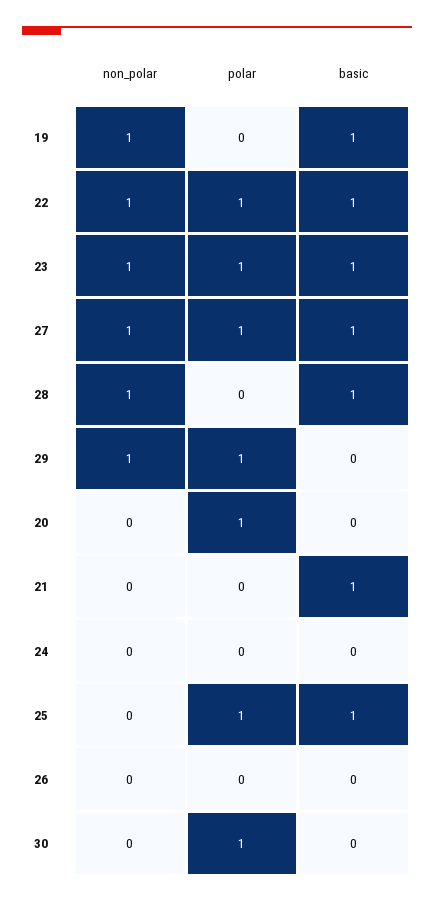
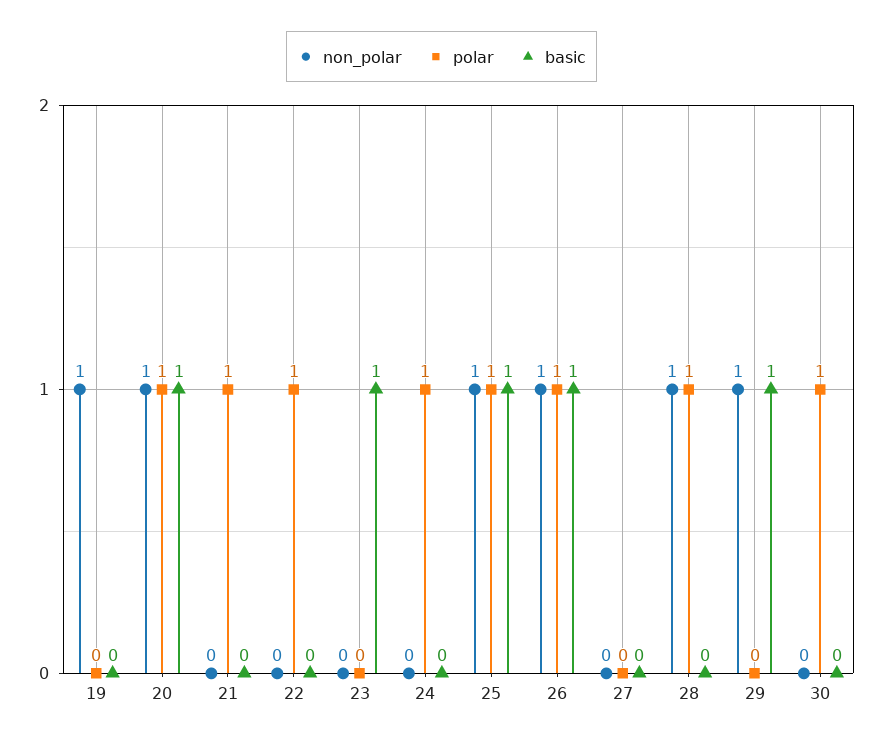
  {
    "non_polar": {
      "19": 1,
-     "22": 1,
+     "22": 0,
-     "23": 1,
+     "23": 0,
-     "27": 1,
+     "27": 0,
      "28": 1,
      "29": 1,
-     "20": 0,
+     "20": 1,
      "21": 0,
      "24": 0,
-     "25": 0,
+     "25": 1,
-     "26": 0,
+     "26": 1,
      "30": 0
    },
    "polar": {
      "19": 0,
      "22": 1,
-     "23": 1,
+     "23": 0,
-     "27": 1,
+     "27": 0,
-     "28": 0,
+     "28": 1,
-     "29": 1,
+     "29": 0,
      "20": 1,
-     "21": 0,
+     "21": 1,
-     "24": 0,
+     "24": 1,
      "25": 1,
-     "26": 0,
+     "26": 1,
      "30": 1
    },
    "basic": {
-     "19": 1,
+     "19": 0,
-     "22": 1,
+     "22": 0,
      "23": 1,
-     "27": 1,
+     "27": 0,
-     "28": 1,
+     "28": 0,
-     "29": 0,
+     "29": 1,
-     "20": 0,
+     "20": 1,
-     "21": 1,
+     "21": 0,
      "24": 0,
      "25": 1,
-     "26": 0,
+     "26": 1,
      "30": 0
    }
  }

